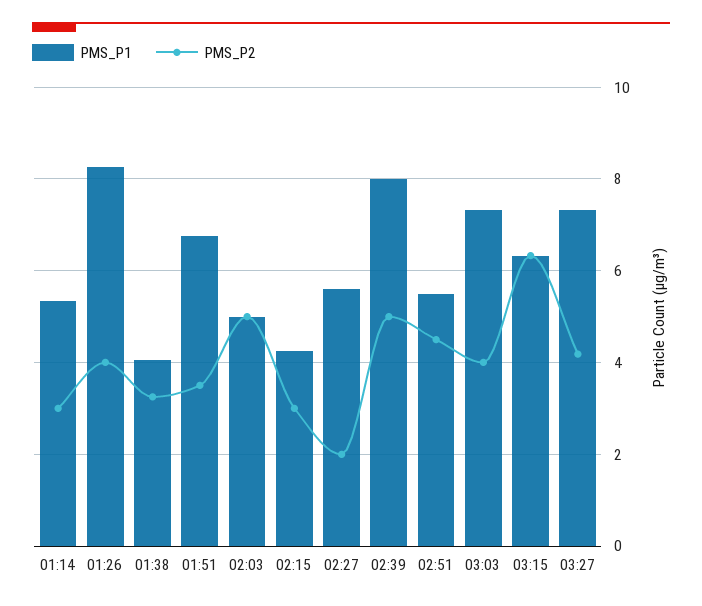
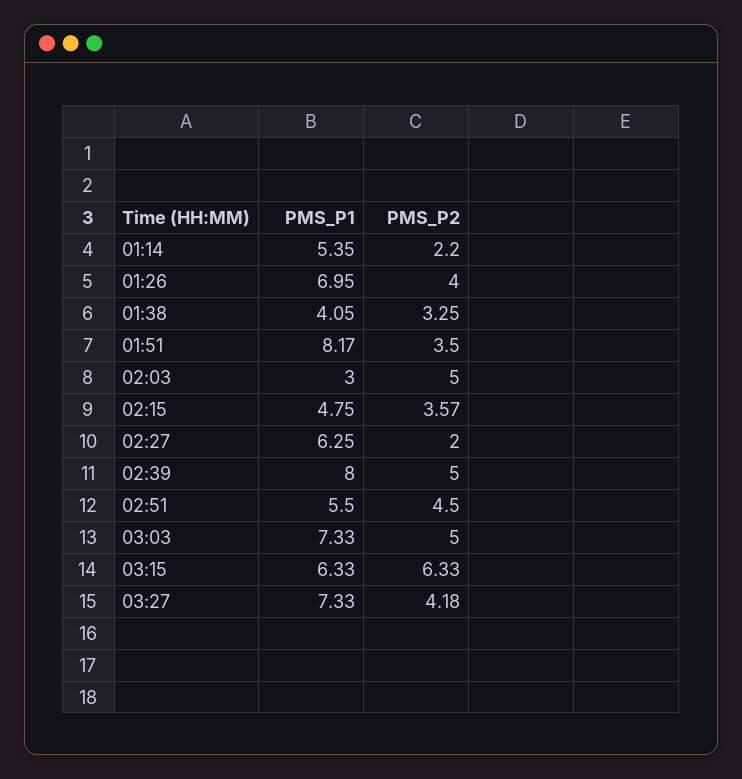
  {
    "PMS_P1": {
      "01:14": 5.35,
-     "01:26": 8.2,
+     "01:26": 6.95,
      "01:38": 4.05,
-     "01:51": 6.8,
+     "01:51": 8.17,
-     "02:03": 5,
+     "02:03": 3,
-     "02:15": 4.2,
+     "02:15": 4.75,
-     "02:27": 5.6,
+     "02:27": 6.25,
      "02:39": 8,
      "02:51": 5.5,
      "03:03": 7.33,
      "03:15": 6.33,
      "03:27": 7.33
    },
    "PMS_P2": {
-     "01:14": 3,
+     "01:14": 2.2,
      "01:26": 4,
      "01:38": 3.25,
      "01:51": 3.5,
      "02:03": 5,
-     "02:15": 3,
+     "02:15": 3.57,
      "02:27": 2,
      "02:39": 5,
      "02:51": 4.5,
-     "03:03": 4,
+     "03:03": 5,
      "03:15": 6.33,
      "03:27": 4.18
    }
  }

